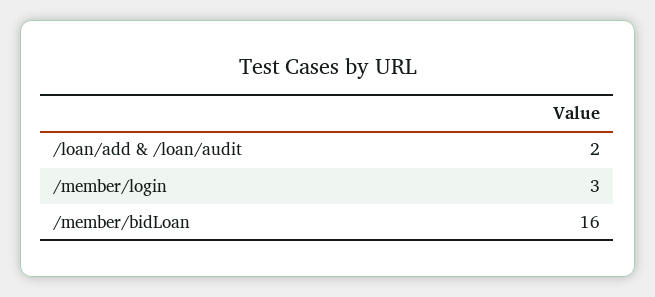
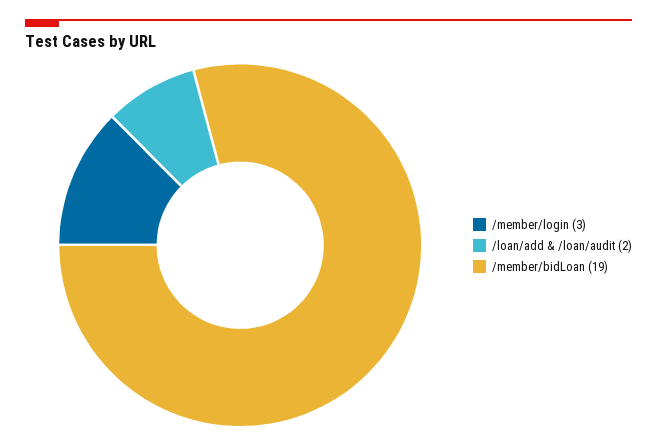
  {
    "/loan/add & /loan/audit": 2,
    "/member/login": 3,
-   "/member/bidLoan": 16
+   "/member/bidLoan": 19
  }

